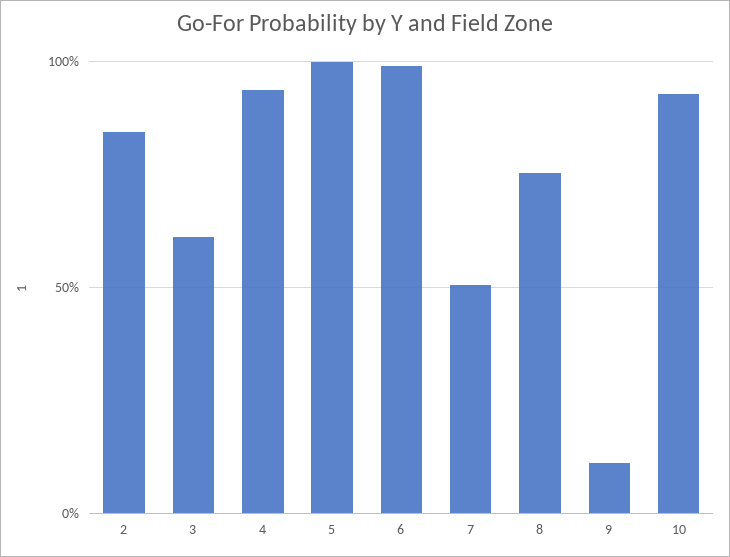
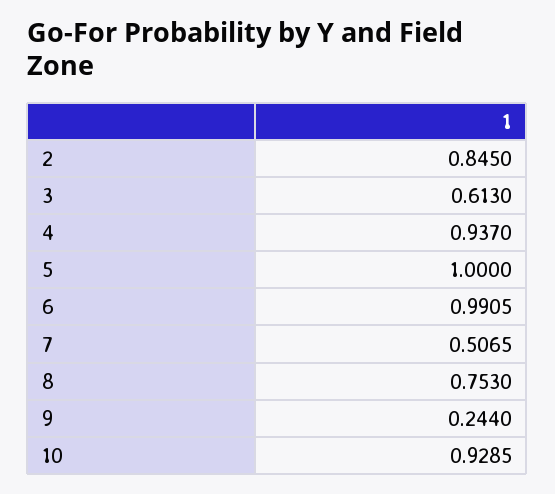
  {
    "2": 0.845,
    "3": 0.613,
    "4": 0.937,
    "5": 1,
    "6": 0.9905,
    "7": 0.5065,
    "8": 0.753,
-   "9": 0.1,
+   "9": 0.244,
    "10": 0.9285
  }

